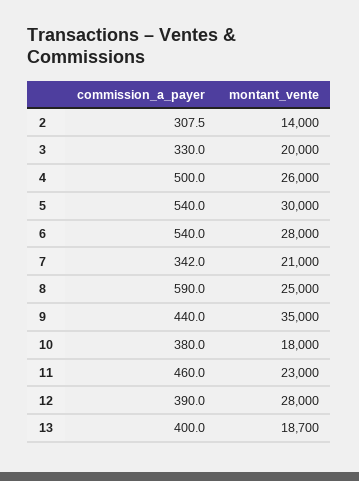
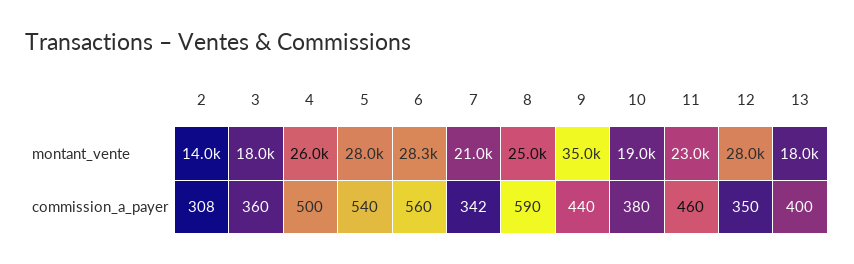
  {
    "commission_a_payer": {
      "2": 307.5,
-     "3": 330,
+     "3": 360,
      "4": 500,
      "5": 540,
-     "6": 540,
+     "6": 560,
      "7": 342,
      "8": 590,
      "9": 440,
      "10": 380,
      "11": 460,
-     "12": 390,
+     "12": 350,
      "13": 400
    },
    "montant_vente": {
      "2": 14000,
-     "3": 20000,
+     "3": 18000,
      "4": 26000,
-     "5": 30000,
+     "5": 28000,
-     "6": 28000,
+     "6": 28300,
      "7": 21000,
      "8": 25000,
      "9": 35000,
-     "10": 18000,
+     "10": 19000,
      "11": 23000,
      "12": 28000,
-     "13": 18700
+     "13": 18000
    }
  }

